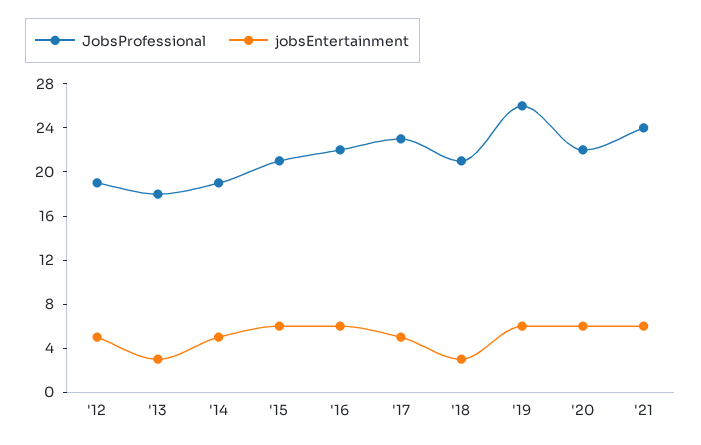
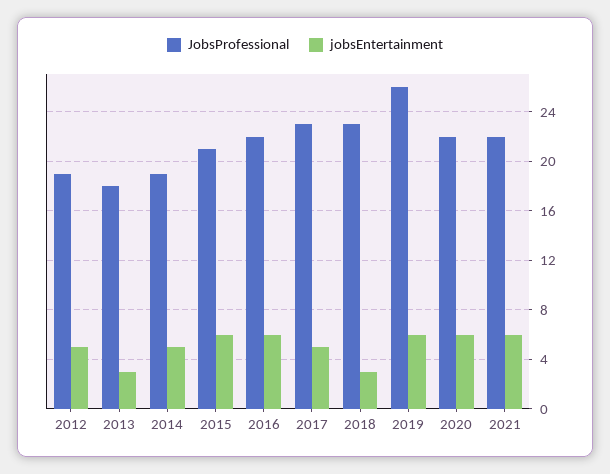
  {
    "JobsProfessional": {
      "'12": 19,
      "'13": 18,
      "'14": 19,
      "'15": 21,
      "'16": 22,
      "'17": 23,
-     "'18": 21,
+     "'18": 23,
      "'19": 26,
      "'20": 22,
-     "'21": 24
+     "'21": 22
    },
    "jobsEntertainment": {
      "'12": 5,
      "'13": 3,
      "'14": 5,
      "'15": 6,
      "'16": 6,
      "'17": 5,
      "'18": 3,
      "'19": 6,
      "'20": 6,
      "'21": 6
    }
  }

